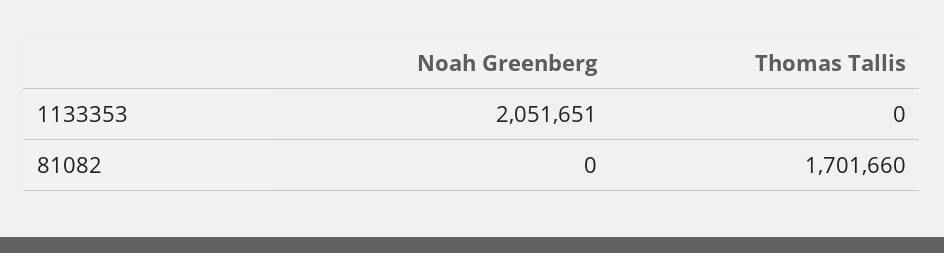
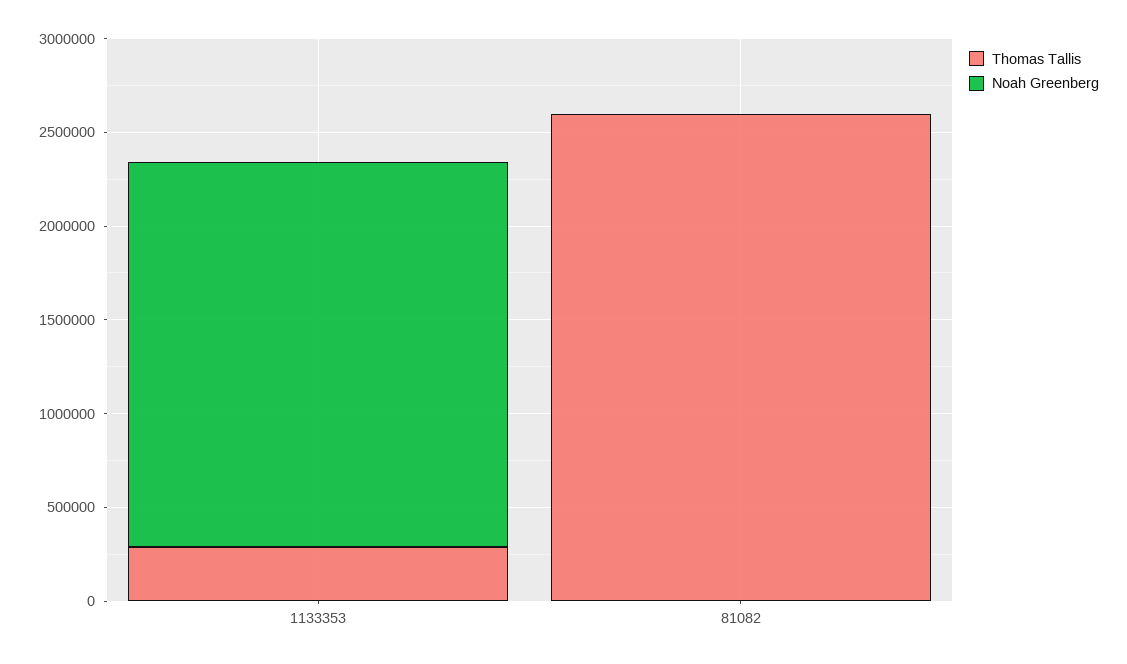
  {
    "Noah Greenberg": {
      "1133353": 2051651,
      "81082": 0
    },
    "Thomas Tallis": {
-     "1133353": 0,
+     "1133353": 300000,
-     "81082": 1701660
+     "81082": 2600000
    }
  }

